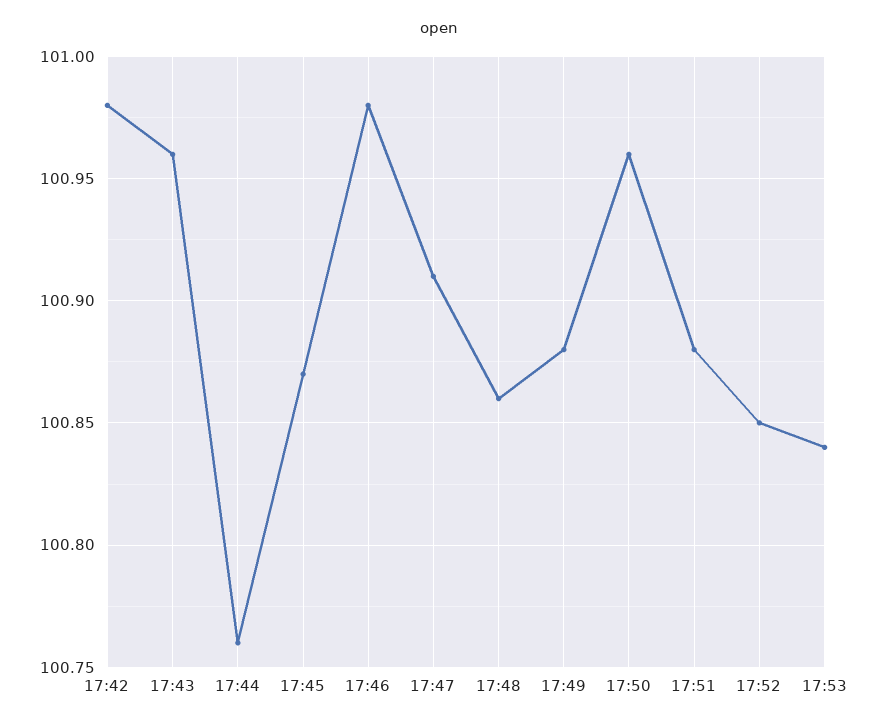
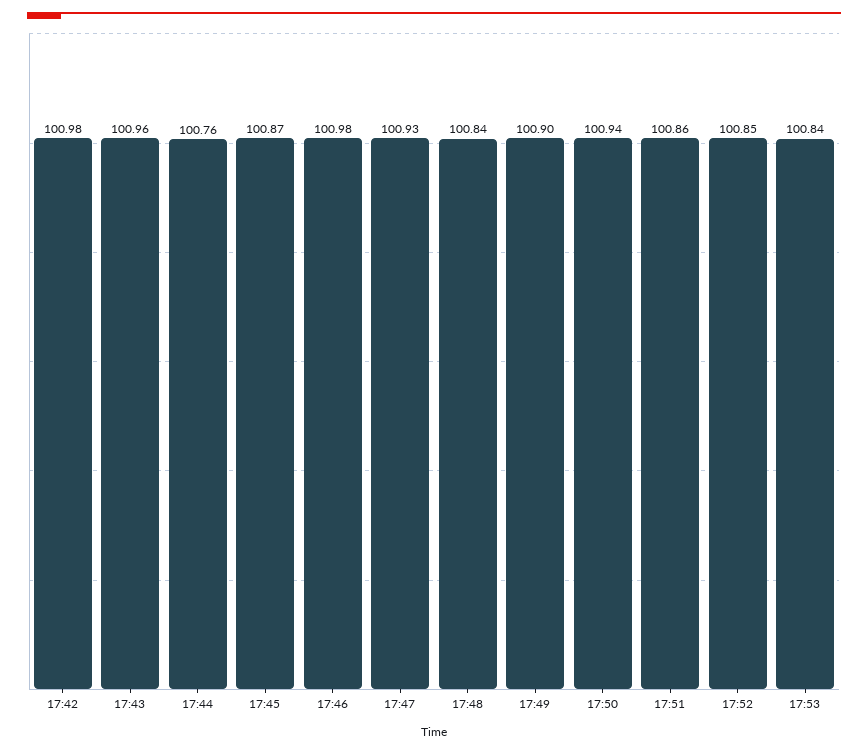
  {
    "17:42": 100.98,
    "17:43": 100.96,
    "17:44": 100.76,
    "17:45": 100.87,
    "17:46": 100.98,
-   "17:47": 100.91,
+   "17:47": 100.93,
-   "17:48": 100.86,
+   "17:48": 100.84,
-   "17:49": 100.88,
+   "17:49": 100.9,
-   "17:50": 100.96,
+   "17:50": 100.94,
-   "17:51": 100.88,
+   "17:51": 100.86,
    "17:52": 100.85,
    "17:53": 100.84
  }

